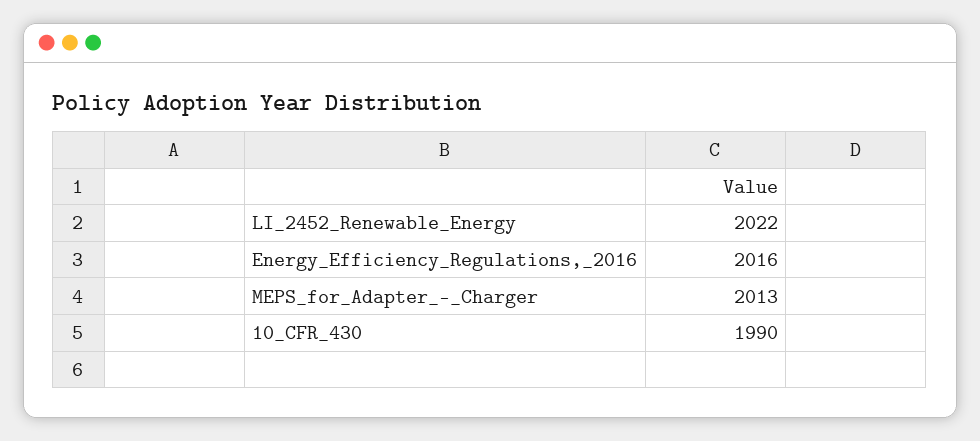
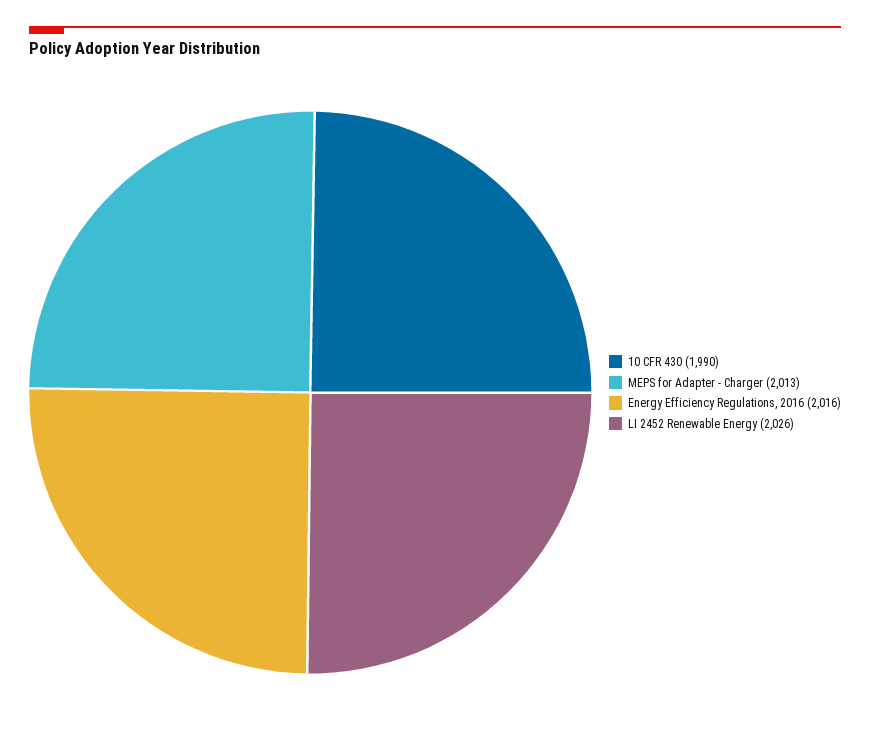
  {
-   "LI_2452_Renewable_Energy": 2022,
+   "LI_2452_Renewable_Energy": 2026,
    "Energy_Efficiency_Regulations,_2016": 2016,
    "MEPS_for_Adapter_-_Charger": 2013,
    "10_CFR_430": 1990
  }

